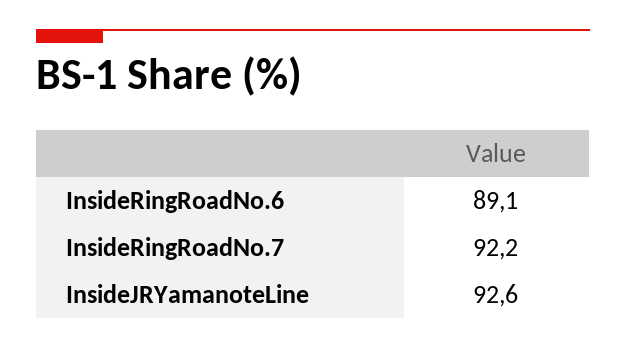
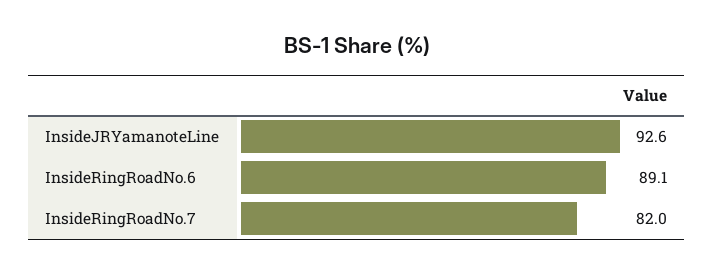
  {
    "InsideRingRoadNo.6": 89.1,
-   "InsideRingRoadNo.7": 92.2,
+   "InsideRingRoadNo.7": 82,
    "InsideJRYamanoteLine": 92.6
  }

